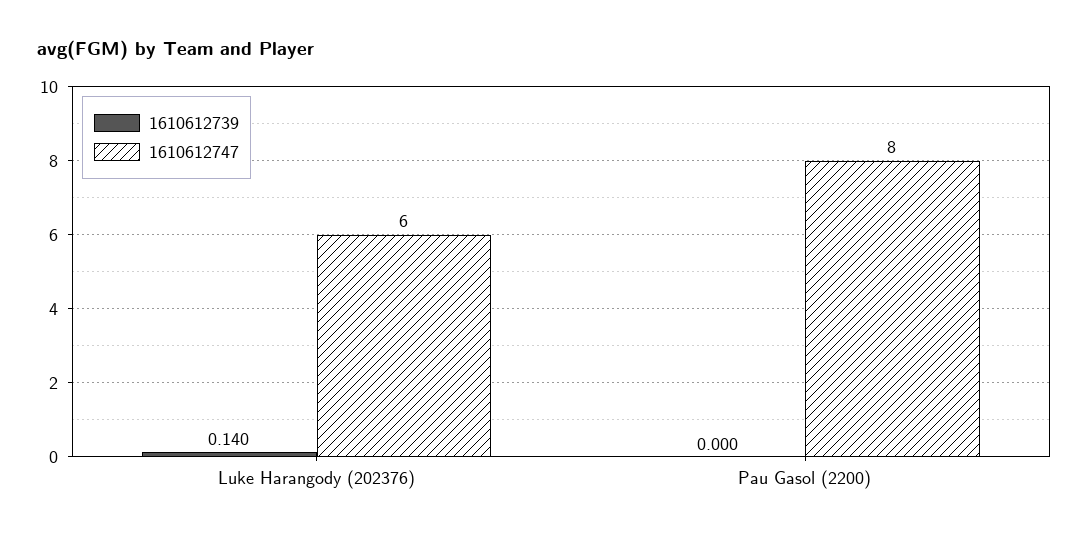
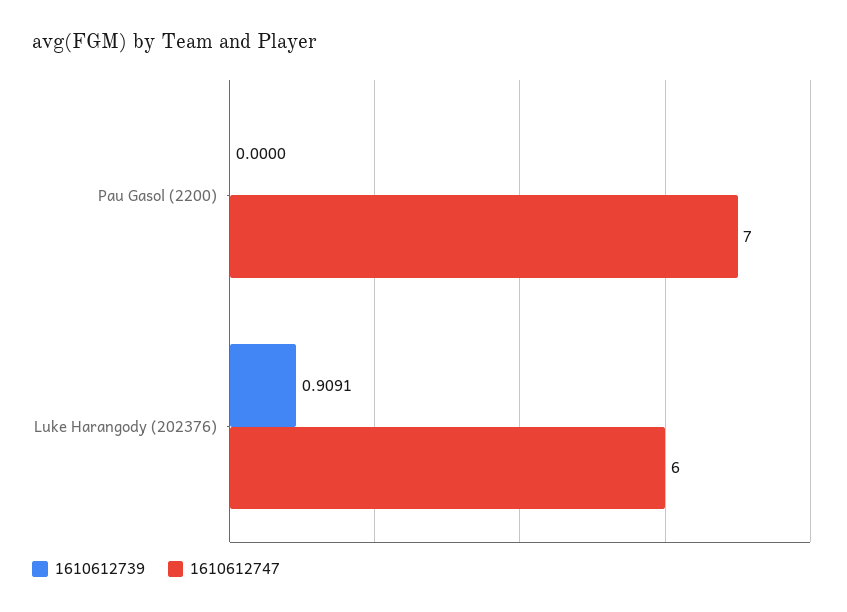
  {
    "1610612739": {
-     "Luke Harangody (202376)": 0.14,
+     "Luke Harangody (202376)": 0.9091,
      "Pau Gasol (2200)": 0
    },
    "1610612747": {
      "Luke Harangody (202376)": 6,
-     "Pau Gasol (2200)": 8
+     "Pau Gasol (2200)": 7
    }
  }

